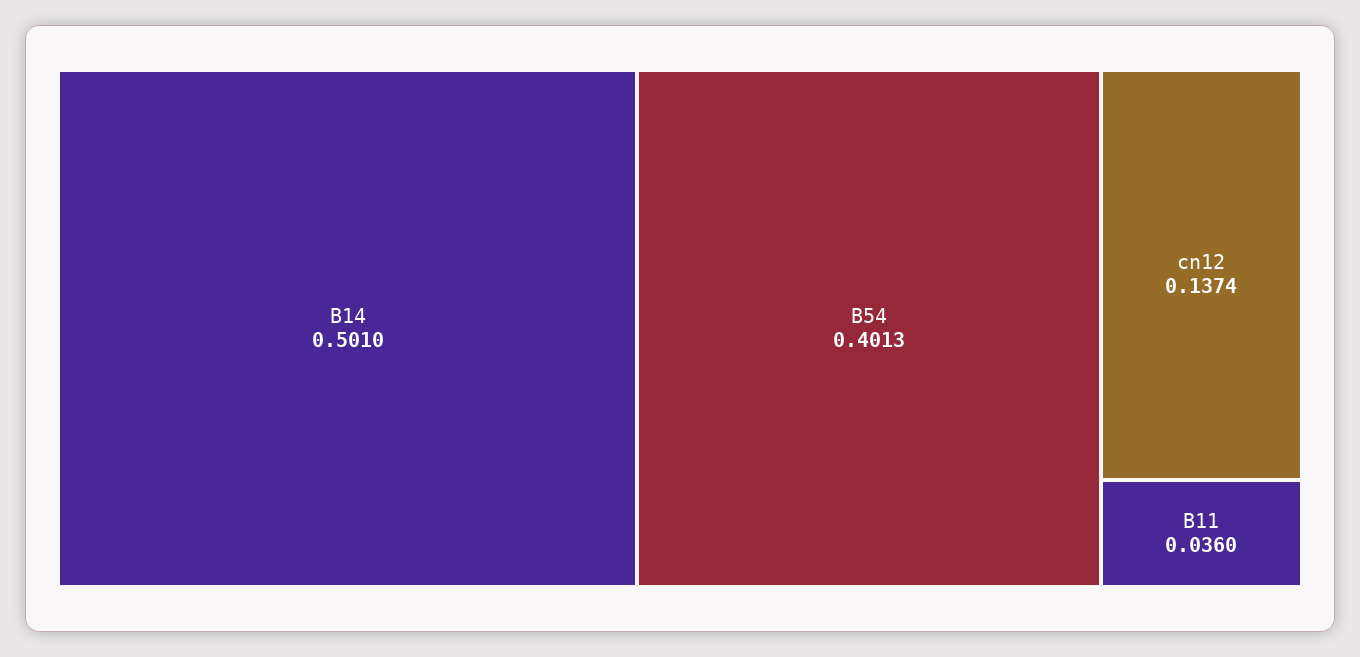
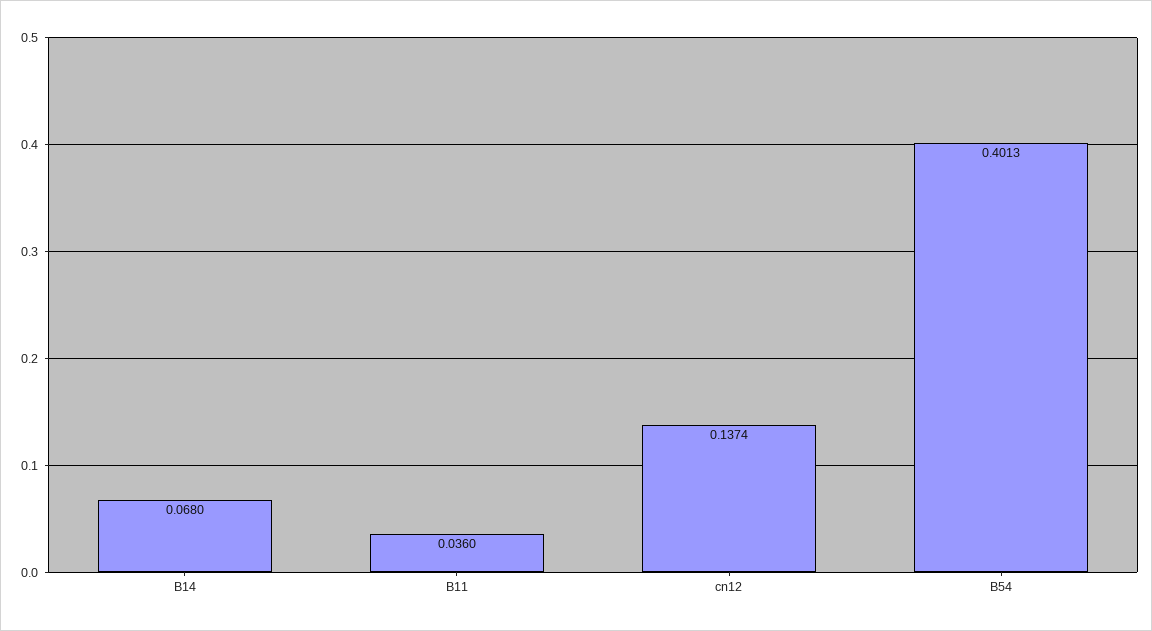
  {
-   "B14": 0.501,
+   "B14": 0.068,
    "B54": 0.4013,
    "cn12": 0.1374,
    "B11": 0.036
  }

